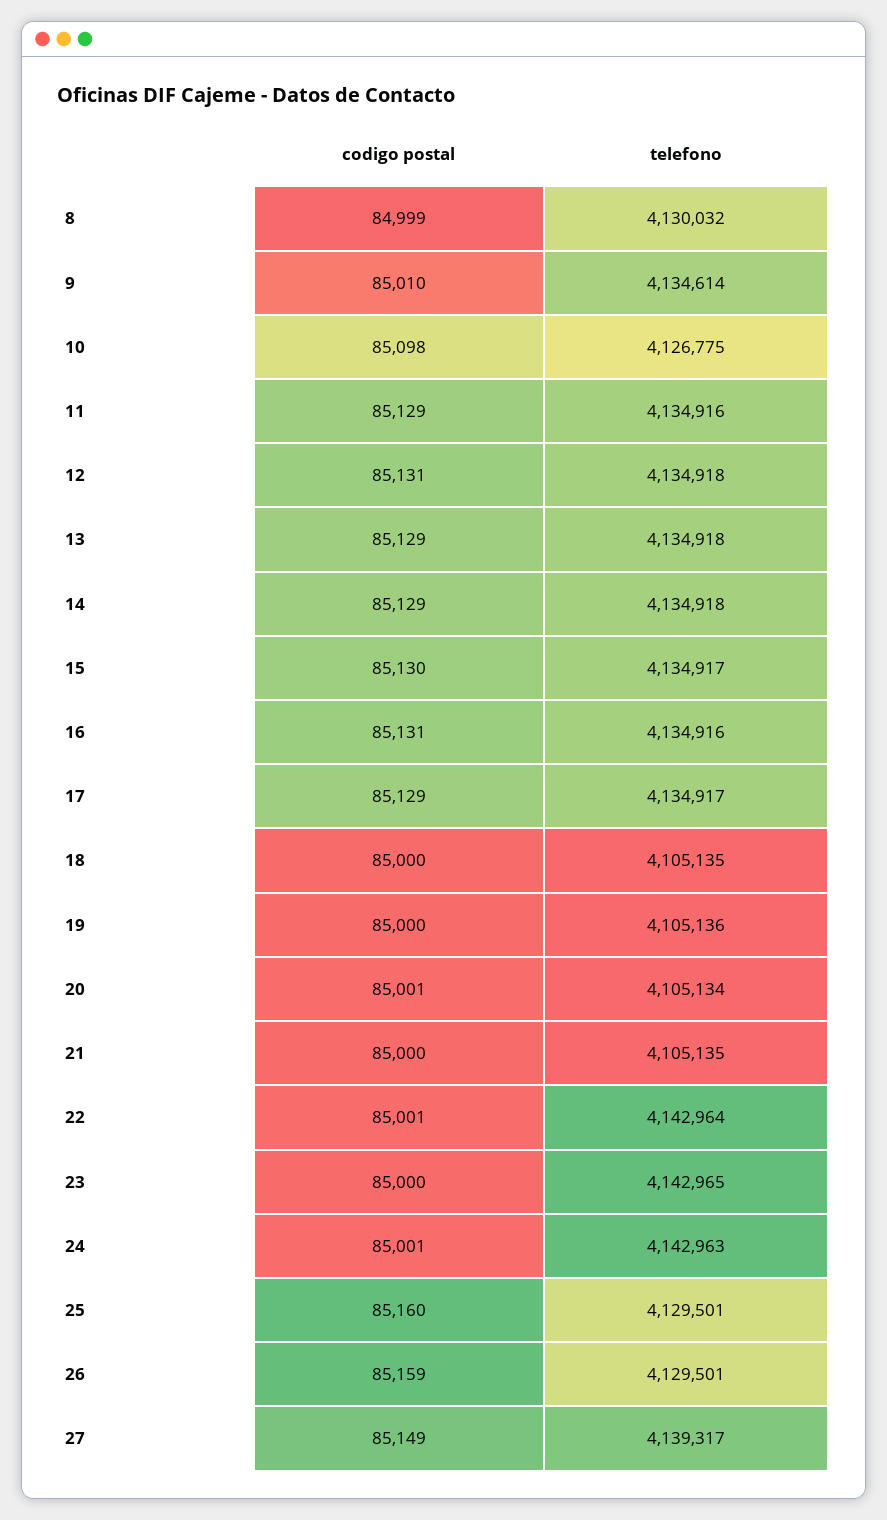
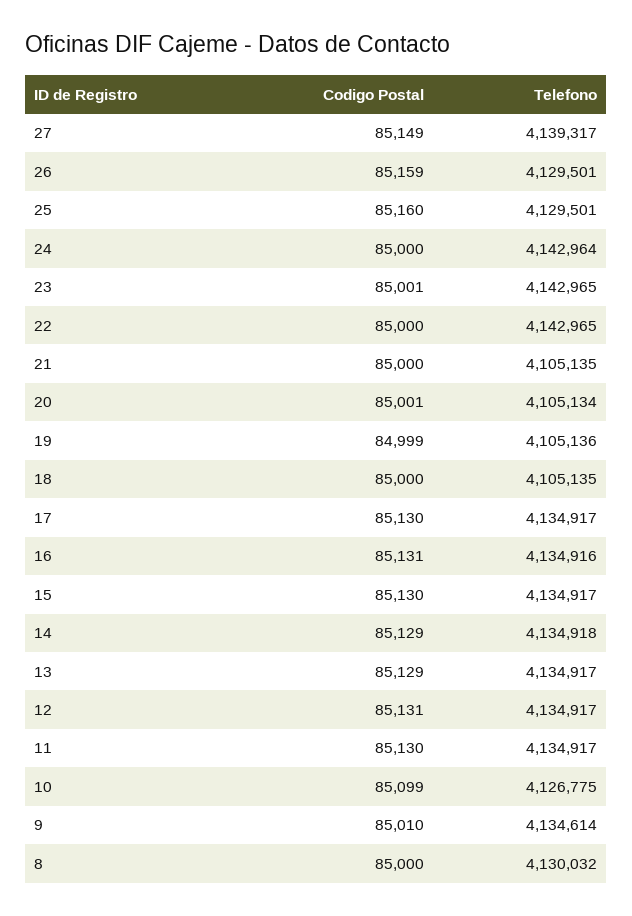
  {
    "codigo postal": {
-     "8": 84999,
+     "8": 85000,
      "9": 85010,
-     "10": 85098,
+     "10": 85099,
-     "11": 85129,
+     "11": 85130,
      "12": 85131,
      "13": 85129,
      "14": 85129,
      "15": 85130,
      "16": 85131,
-     "17": 85129,
+     "17": 85130,
      "18": 85000,
-     "19": 85000,
+     "19": 84999,
      "20": 85001,
      "21": 85000,
-     "22": 85001,
+     "22": 85000,
-     "23": 85000,
+     "23": 85001,
-     "24": 85001,
+     "24": 85000,
      "25": 85160,
      "26": 85159,
      "27": 85149
    },
    "telefono": {
      "8": 4130032,
      "9": 4134614,
      "10": 4126775,
-     "11": 4134916,
+     "11": 4134917,
-     "12": 4134918,
+     "12": 4134917,
-     "13": 4134918,
+     "13": 4134917,
      "14": 4134918,
      "15": 4134917,
      "16": 4134916,
      "17": 4134917,
      "18": 4105135,
      "19": 4105136,
      "20": 4105134,
      "21": 4105135,
-     "22": 4142964,
+     "22": 4142965,
      "23": 4142965,
-     "24": 4142963,
+     "24": 4142964,
      "25": 4129501,
      "26": 4129501,
      "27": 4139317
    }
  }

